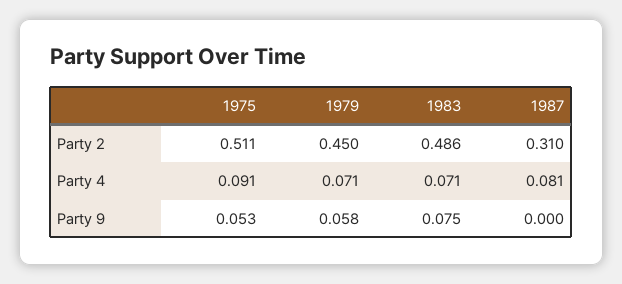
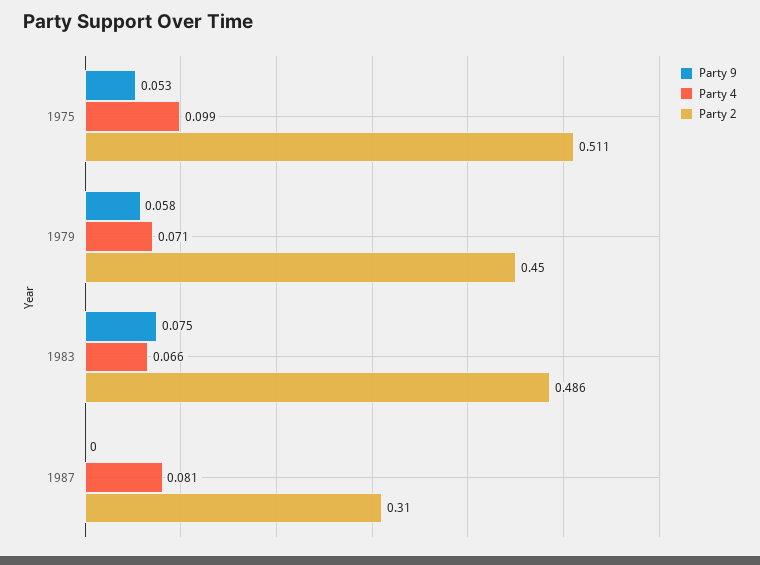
  {
    "Party 2": {
      "1975": 0.511,
      "1979": 0.45,
      "1983": 0.486,
      "1987": 0.31
    },
    "Party 4": {
-     "1975": 0.091,
+     "1975": 0.099,
      "1979": 0.071,
-     "1983": 0.071,
+     "1983": 0.066,
      "1987": 0.081
    },
    "Party 9": {
      "1975": 0.053,
      "1979": 0.058,
      "1983": 0.075,
      "1987": 0
    }
  }

